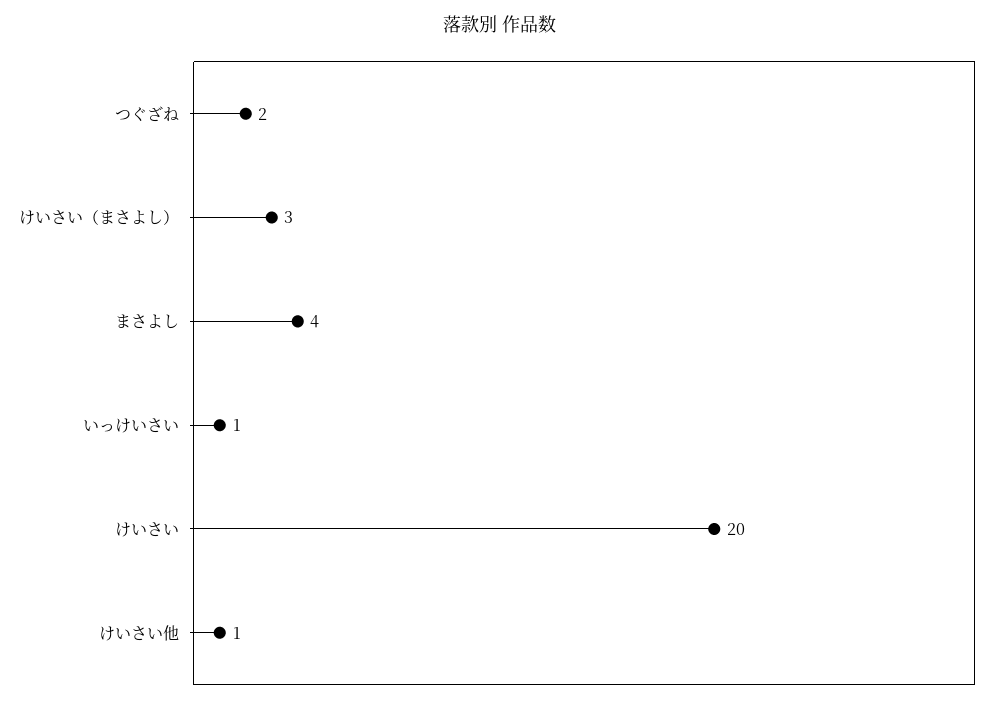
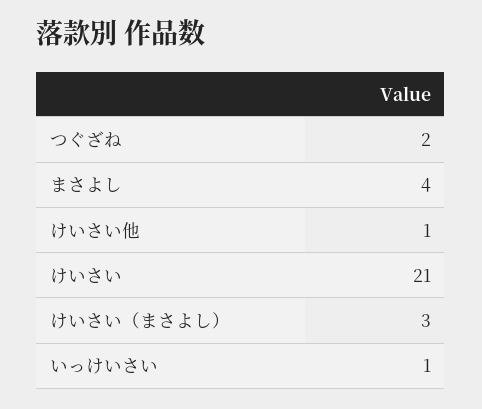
  {
    "つぐざね": 2,
    "けいさい（まさよし）": 3,
    "まさよし": 4,
    "いっけいさい": 1,
-   "けいさい": 20,
+   "けいさい": 21,
    "けいさい他": 1
  }

